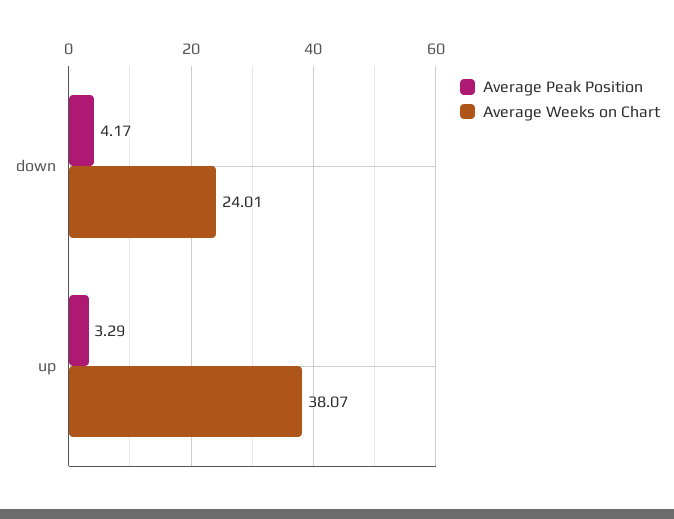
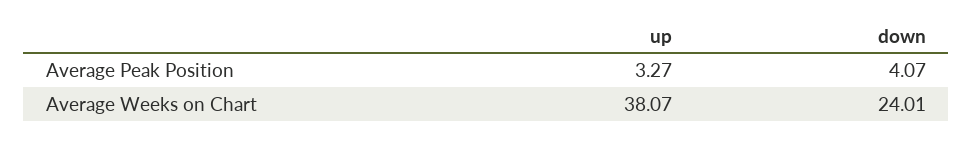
  {
    "Average Peak Position": {
-     "down": 4.17,
+     "down": 4.07,
-     "up": 3.29
+     "up": 3.27
    },
    "Average Weeks on Chart": {
      "down": 24.01,
      "up": 38.07
    }
  }

